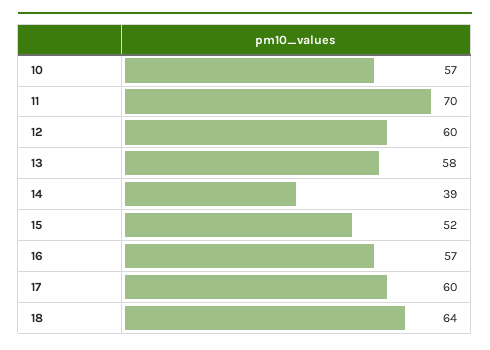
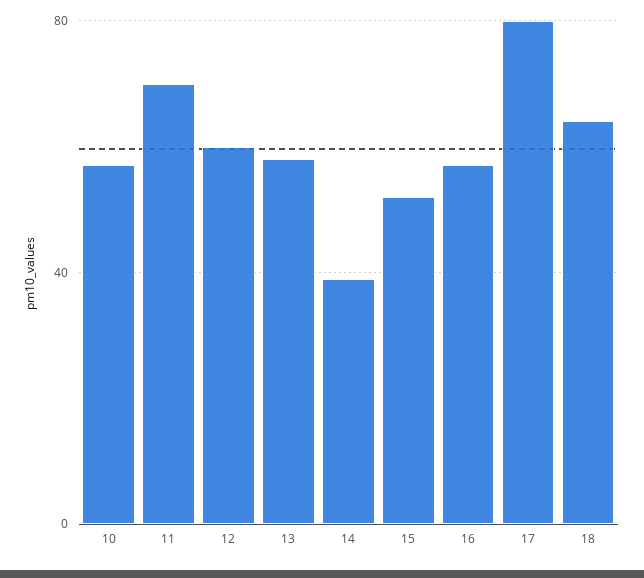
  {
    "10": 57,
    "11": 70,
    "12": 60,
    "13": 58,
    "14": 39,
    "15": 52,
    "16": 57,
-   "17": 60,
+   "17": 80,
    "18": 64
  }

